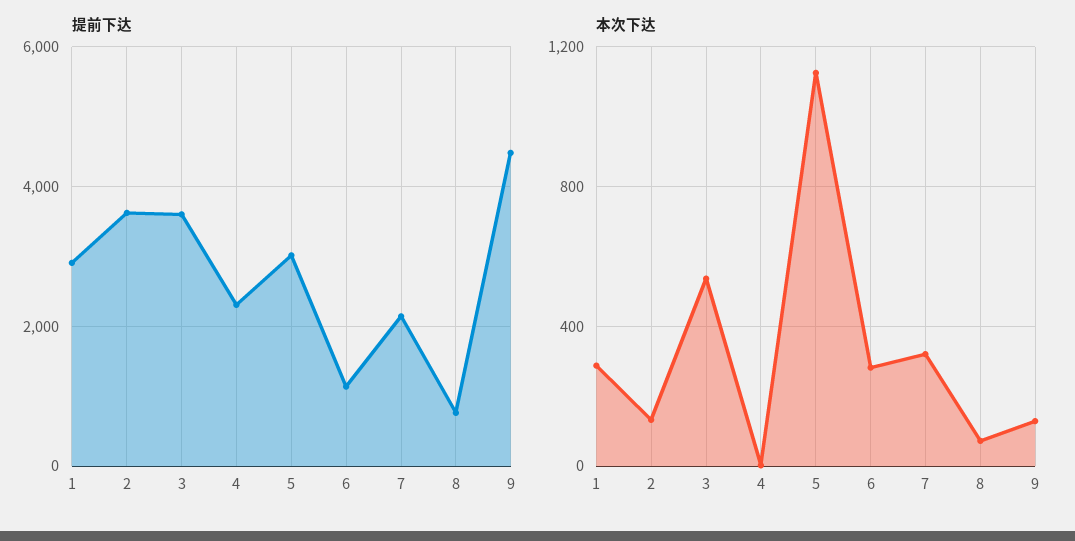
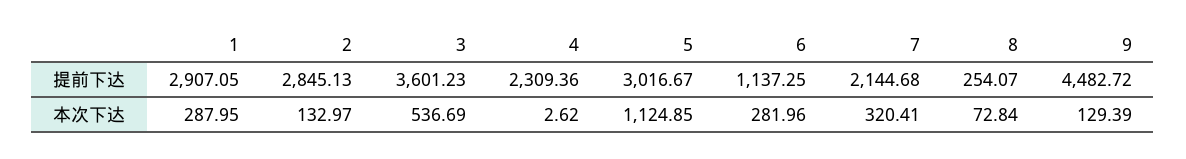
  {
    "提前下达": {
      "1": 2907.05,
-     "2": 3600,
+     "2": 2845.13,
      "3": 3601.23,
      "4": 2309.36,
      "5": 3016.67,
      "6": 1137.25,
      "7": 2144.68,
-     "8": 800,
+     "8": 254.07,
      "9": 4482.72
    },
    "本次下达": {
      "1": 287.95,
      "2": 132.97,
      "3": 536.69,
      "4": 2.62,
      "5": 1124.85,
      "6": 281.96,
      "7": 320.41,
      "8": 72.84,
      "9": 129.39
    }
  }

